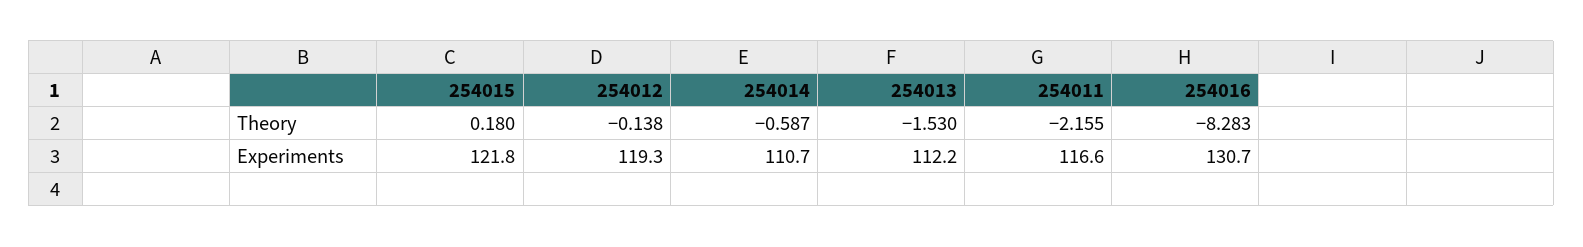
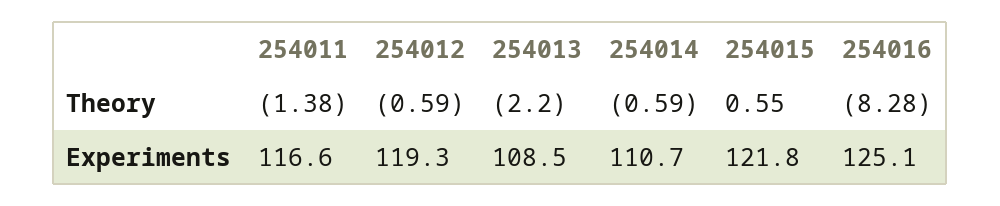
  {
    "254015": {
-     "Theory": 0.18,
+     "Theory": 0.55,
      "Experiments": 121.8
    },
    "254012": {
-     "Theory": -0.138,
+     "Theory": -0.59,
      "Experiments": 119.3
    },
    "254014": {
      "Theory": -0.587,
      "Experiments": 110.7
    },
    "254013": {
-     "Theory": -1.53,
+     "Theory": -2.2,
-     "Experiments": 112.2
+     "Experiments": 108.5
    },
    "254011": {
-     "Theory": -2.155,
+     "Theory": -1.38,
      "Experiments": 116.6
    },
    "254016": {
      "Theory": -8.283,
-     "Experiments": 130.7
+     "Experiments": 125.1
    }
  }

